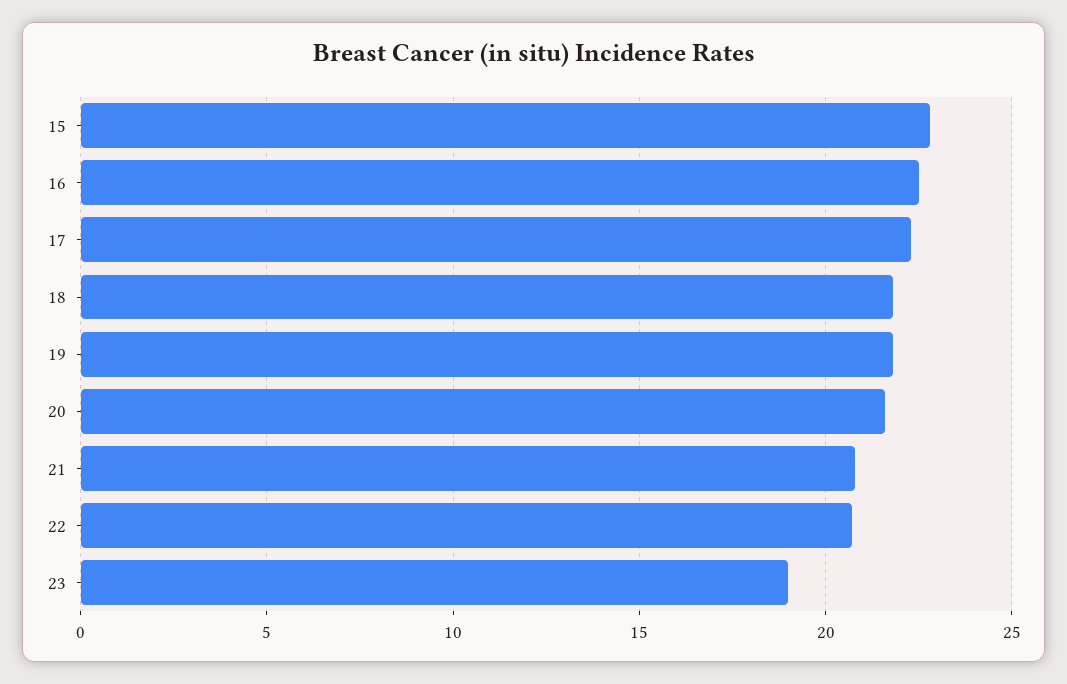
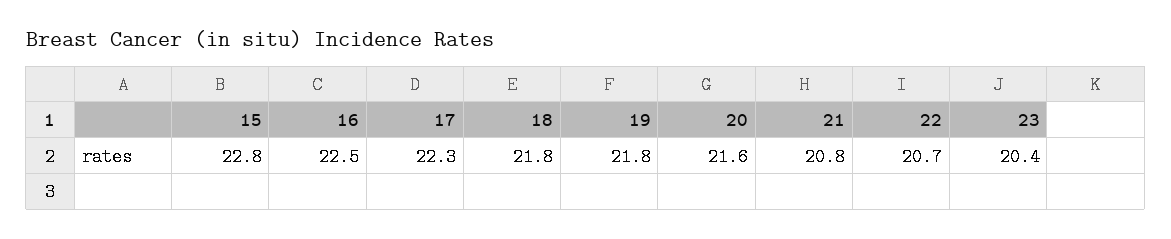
  {
    "15": 22.8,
    "16": 22.5,
    "17": 22.3,
    "18": 21.8,
    "19": 21.8,
    "20": 21.6,
    "21": 20.8,
    "22": 20.7,
-   "23": 19
+   "23": 20.4
  }

